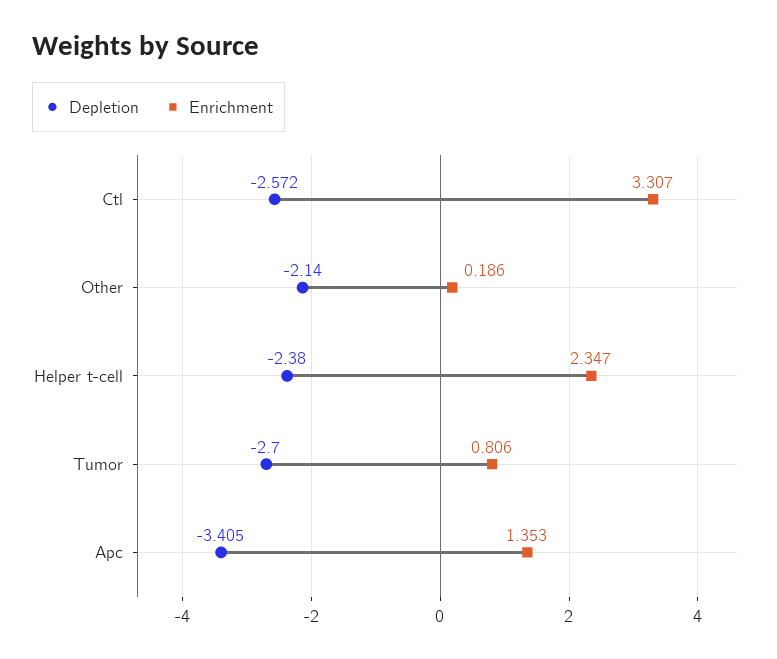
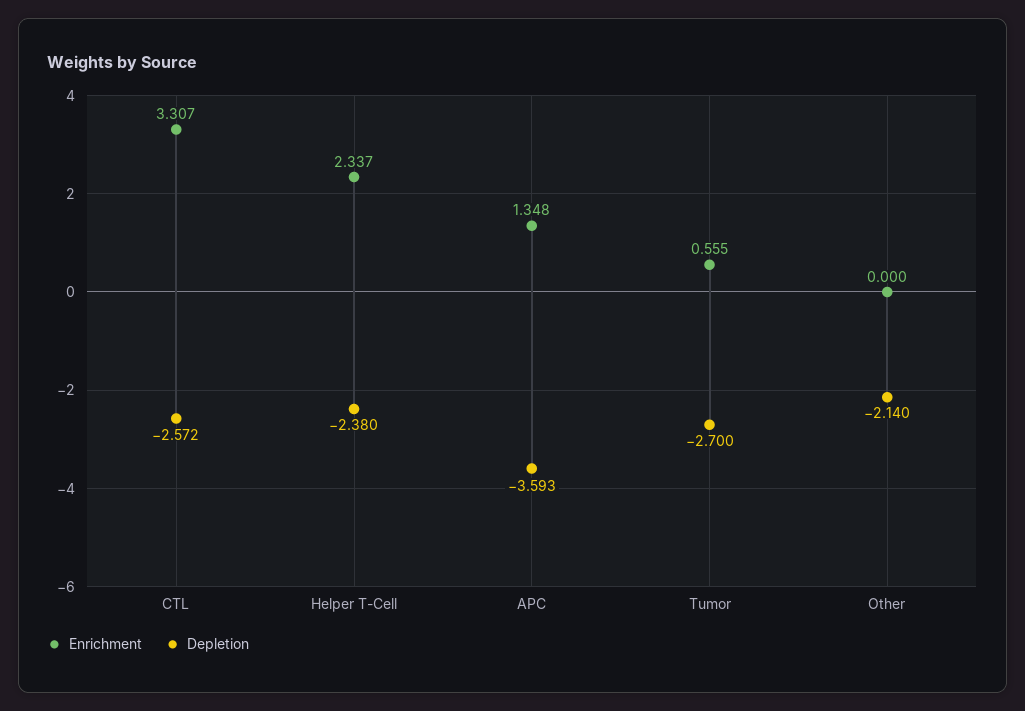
  {
    "Depletion": {
      "Ctl": -2.572,
      "Other": -2.14,
      "Helper t-cell": -2.38,
      "Tumor": -2.7,
-     "Apc": -3.405
+     "Apc": -3.593
    },
    "Enrichment": {
      "Ctl": 3.307,
-     "Other": 0.186,
+     "Other": 0,
-     "Helper t-cell": 2.347,
+     "Helper t-cell": 2.337,
-     "Tumor": 0.806,
+     "Tumor": 0.555,
-     "Apc": 1.353
+     "Apc": 1.348
    }
  }

